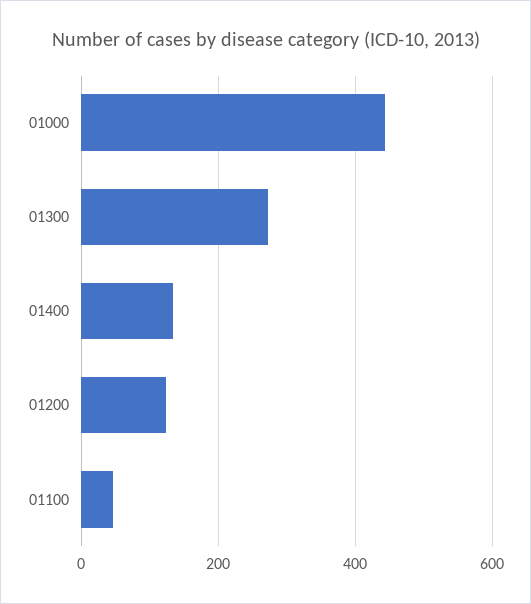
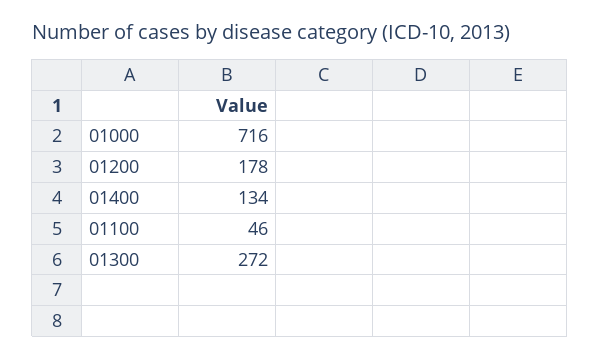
  {
-   "01000": 440,
+   "01000": 716,
    "01300": 272,
    "01400": 134,
-   "01200": 120,
+   "01200": 178,
    "01100": 46
  }

